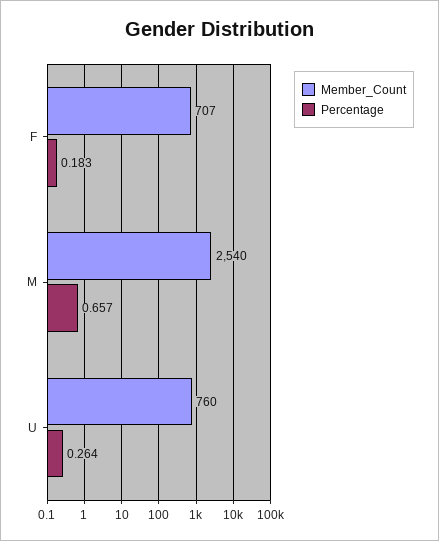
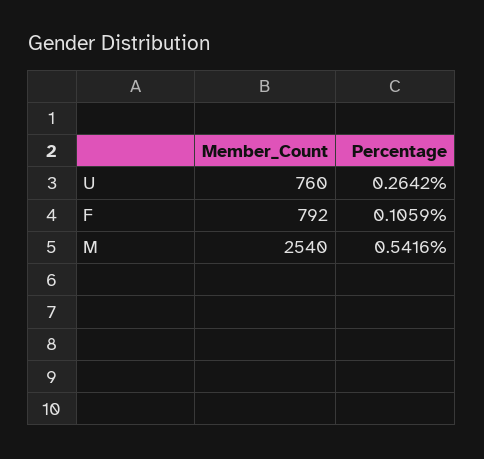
  {
    "Member_Count": {
-     "F": 707,
+     "F": 792,
      "M": 2540,
      "U": 760
    },
    "Percentage": {
-     "F": 0.183,
+     "F": 0.1059,
-     "M": 0.657,
+     "M": 0.5416,
      "U": 0.2642
    }
  }

